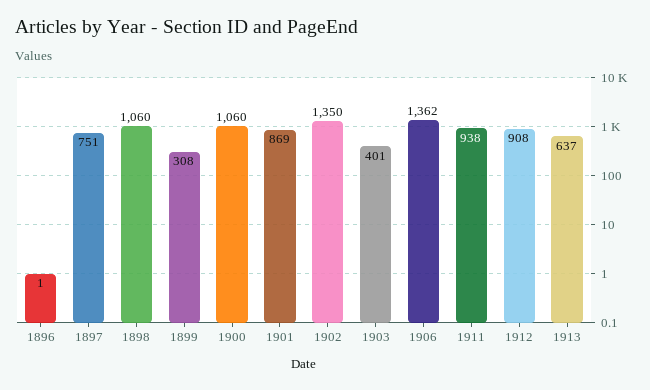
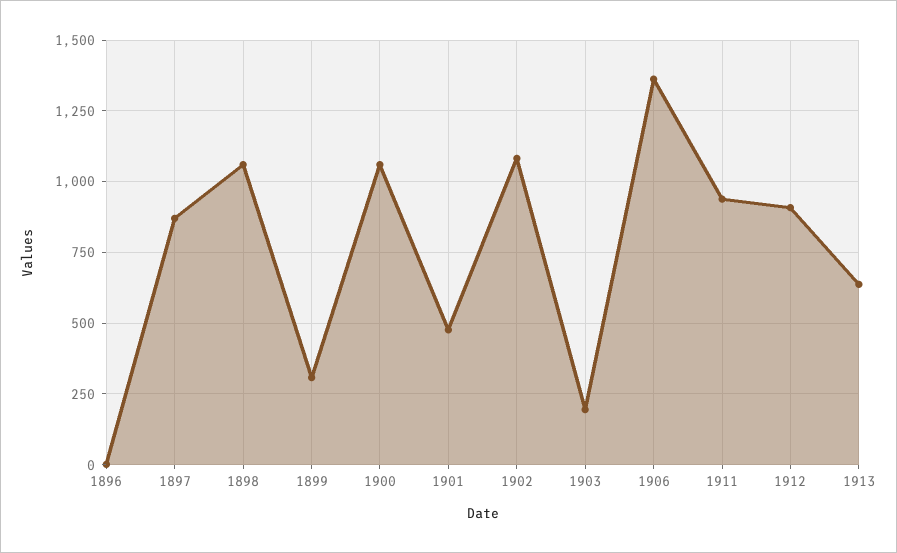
  {
    "1896": 1,
-   "1897": 751,
+   "1897": 875,
    "1898": 1060,
    "1899": 308,
    "1900": 1060,
-   "1901": 869,
+   "1901": 475,
-   "1902": 1350,
+   "1902": 1075,
-   "1903": 401,
+   "1903": 200,
    "1906": 1362,
    "1911": 938,
    "1912": 908,
    "1913": 637
  }

